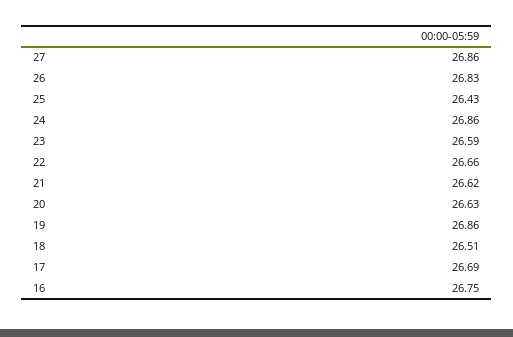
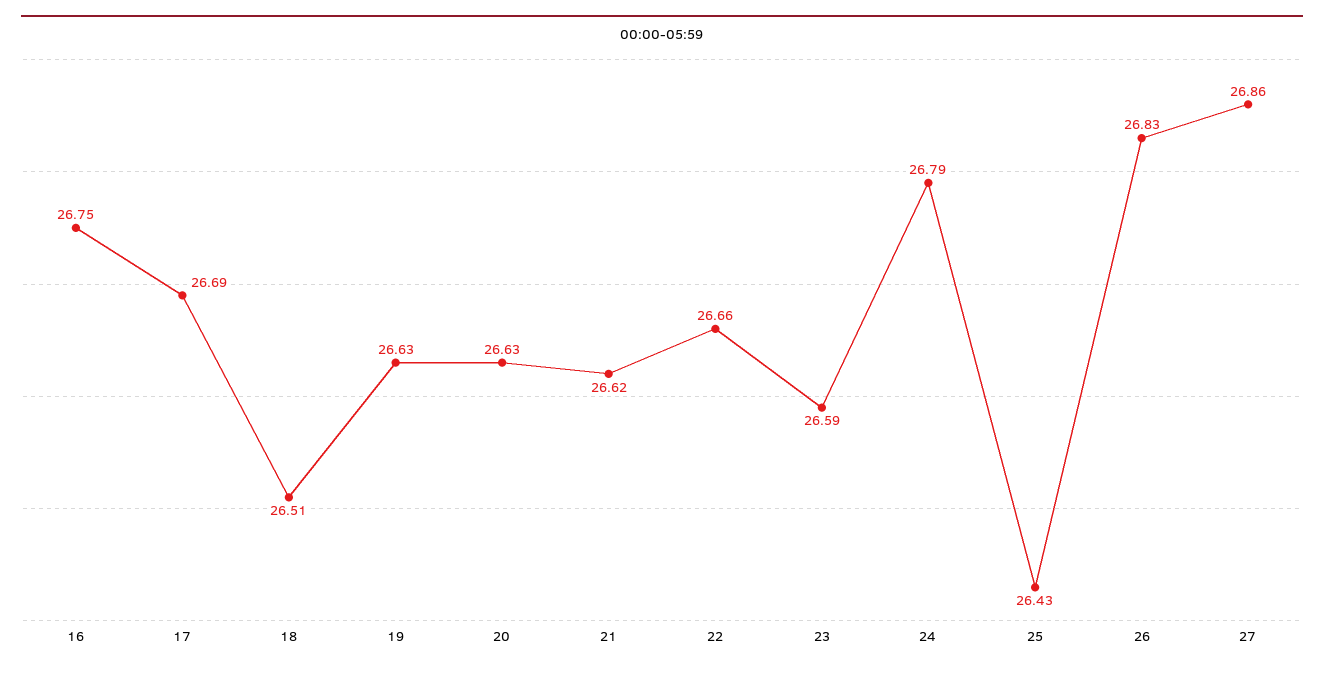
  {
    "27": 26.86,
    "26": 26.83,
    "25": 26.43,
-   "24": 26.86,
+   "24": 26.79,
    "23": 26.59,
    "22": 26.66,
    "21": 26.62,
    "20": 26.63,
-   "19": 26.86,
+   "19": 26.63,
    "18": 26.51,
    "17": 26.69,
    "16": 26.75
  }

